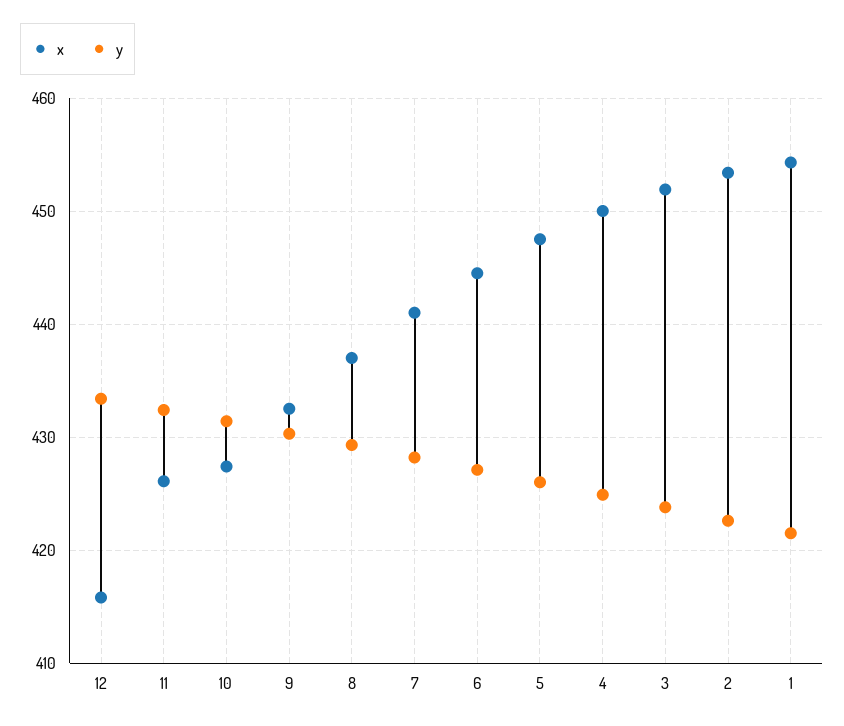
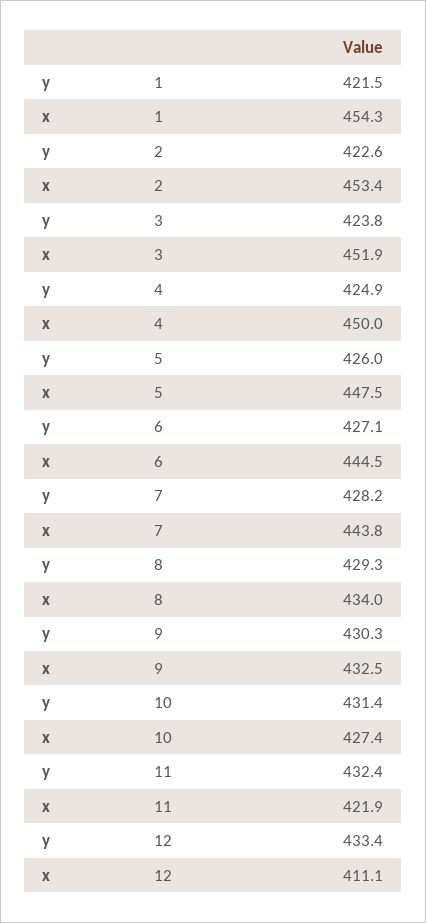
  {
    "x": {
-     "12": 416,
+     "12": 411.1,
-     "11": 426,
+     "11": 421.9,
      "10": 427.4,
      "9": 432.5,
-     "8": 437,
+     "8": 434,
-     "7": 441,
+     "7": 443.8,
      "6": 444.5,
      "5": 447.5,
      "4": 450,
      "3": 451.9,
      "2": 453.4,
      "1": 454.3
    },
    "y": {
      "12": 433.4,
      "11": 432.4,
      "10": 431.4,
      "9": 430.3,
      "8": 429.3,
      "7": 428.2,
      "6": 427.1,
      "5": 426,
      "4": 424.9,
      "3": 423.8,
      "2": 422.6,
      "1": 421.5
    }
  }

